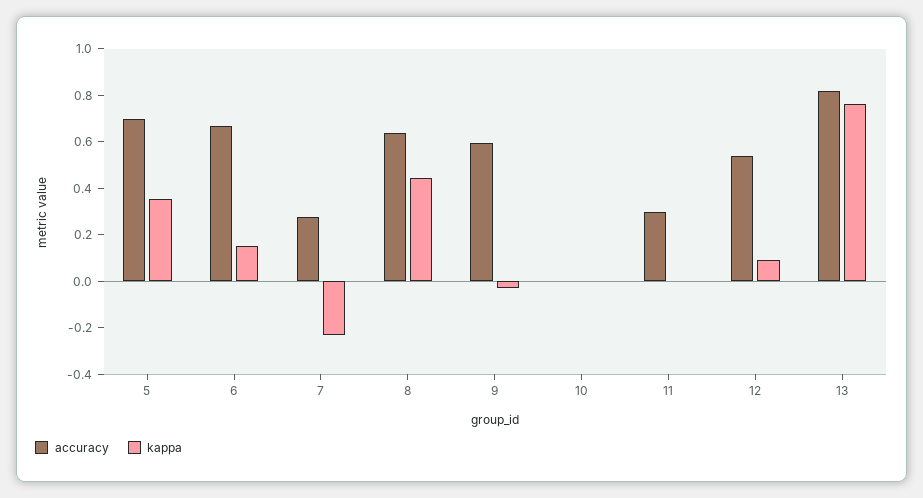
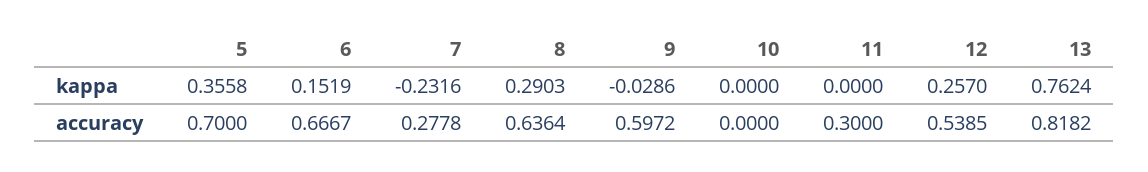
  {
    "accuracy": {
      "5": 0.7,
      "6": 0.6667,
      "7": 0.2778,
      "8": 0.6364,
      "9": 0.5972,
      "10": 0,
      "11": 0.3,
      "12": 0.5385,
      "13": 0.8182
    },
    "kappa": {
      "5": 0.3558,
      "6": 0.1519,
      "7": -0.2316,
-     "8": 0.45,
+     "8": 0.2903,
      "9": -0.0286,
      "10": 0,
      "11": 0,
-     "12": 0.1,
+     "12": 0.257,
      "13": 0.7624
    }
  }

